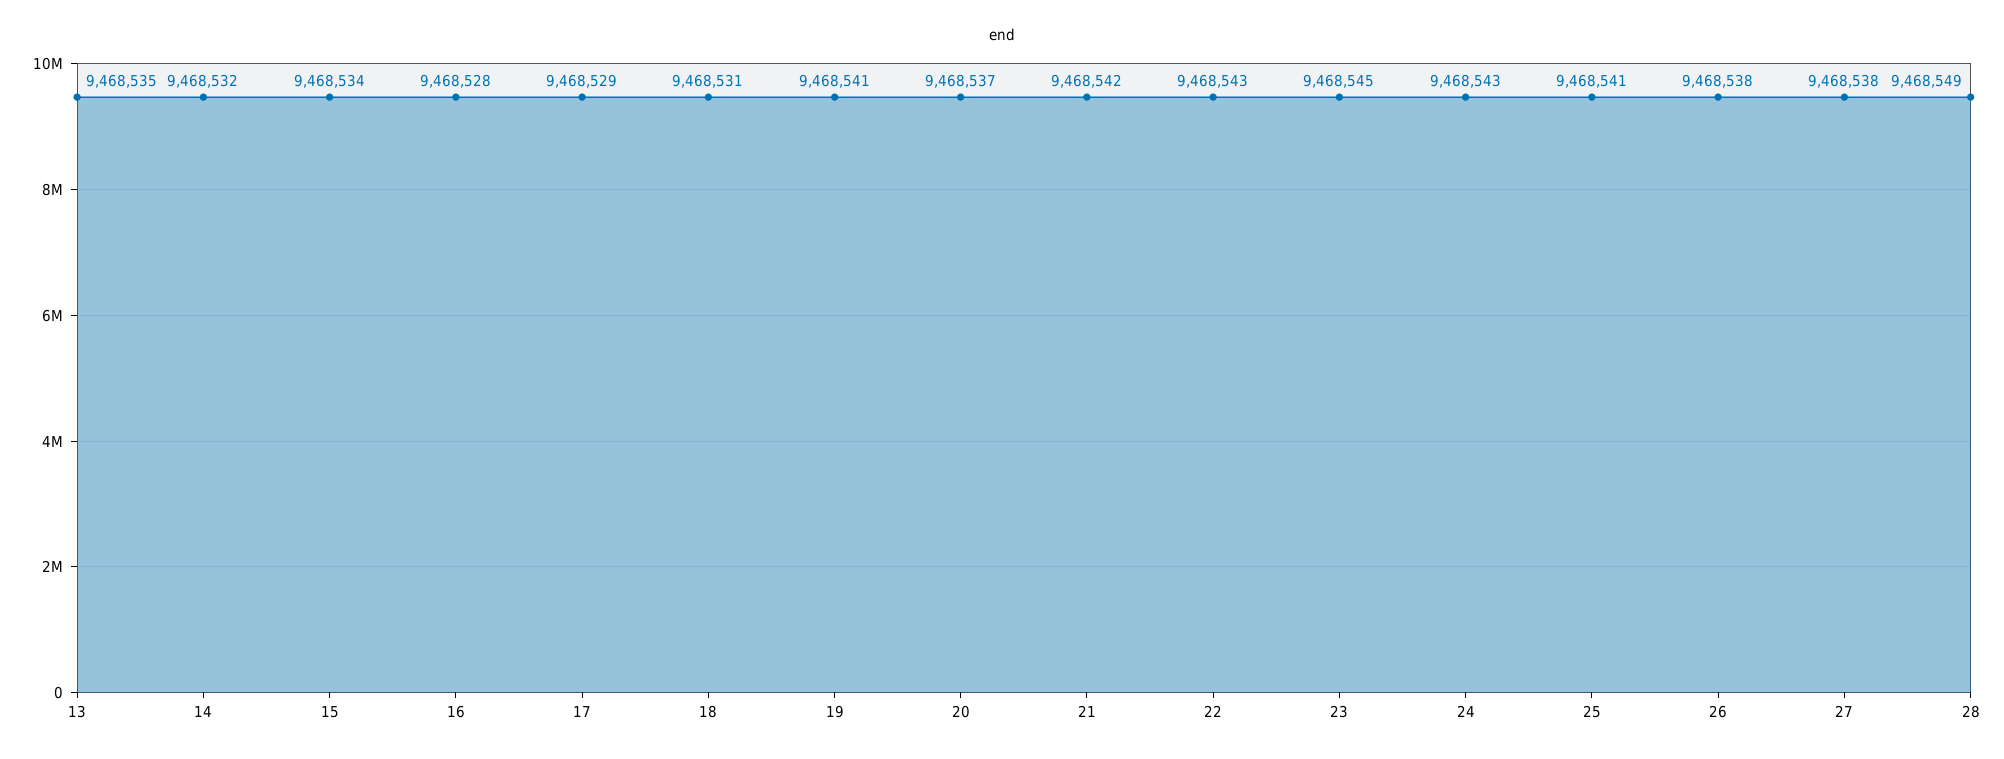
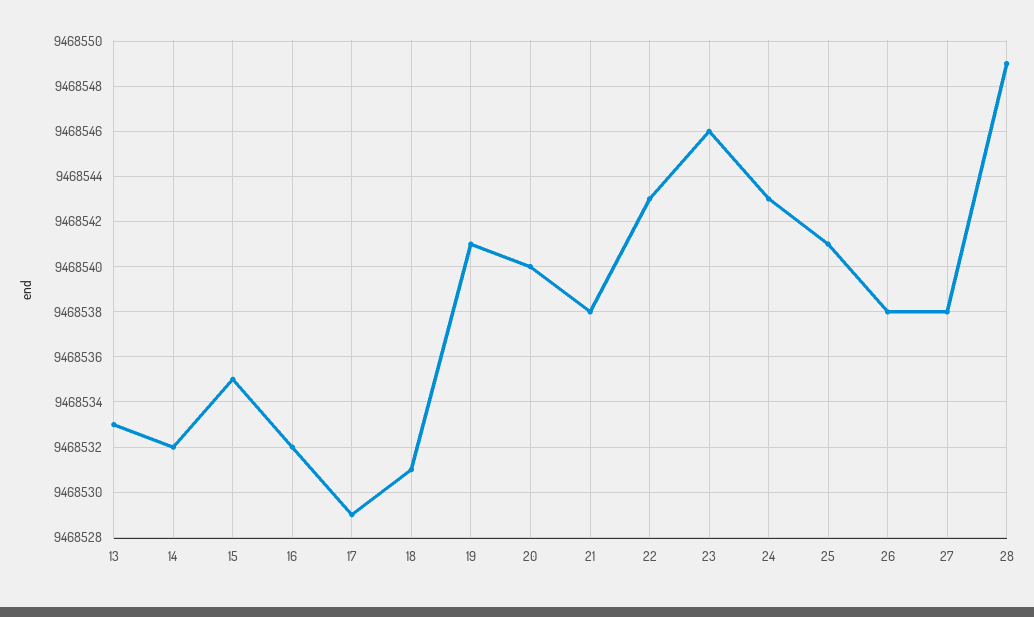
  {
-   "13": 9468535,
+   "13": 9468533,
    "14": 9468532,
-   "15": 9468534,
+   "15": 9468535,
-   "16": 9468528,
+   "16": 9468532,
    "17": 9468529,
    "18": 9468531,
    "19": 9468541,
-   "20": 9468537,
+   "20": 9468540,
-   "21": 9468542,
+   "21": 9468538,
    "22": 9468543,
-   "23": 9468545,
+   "23": 9468546,
    "24": 9468543,
    "25": 9468541,
    "26": 9468538,
    "27": 9468538,
    "28": 9468549
  }

